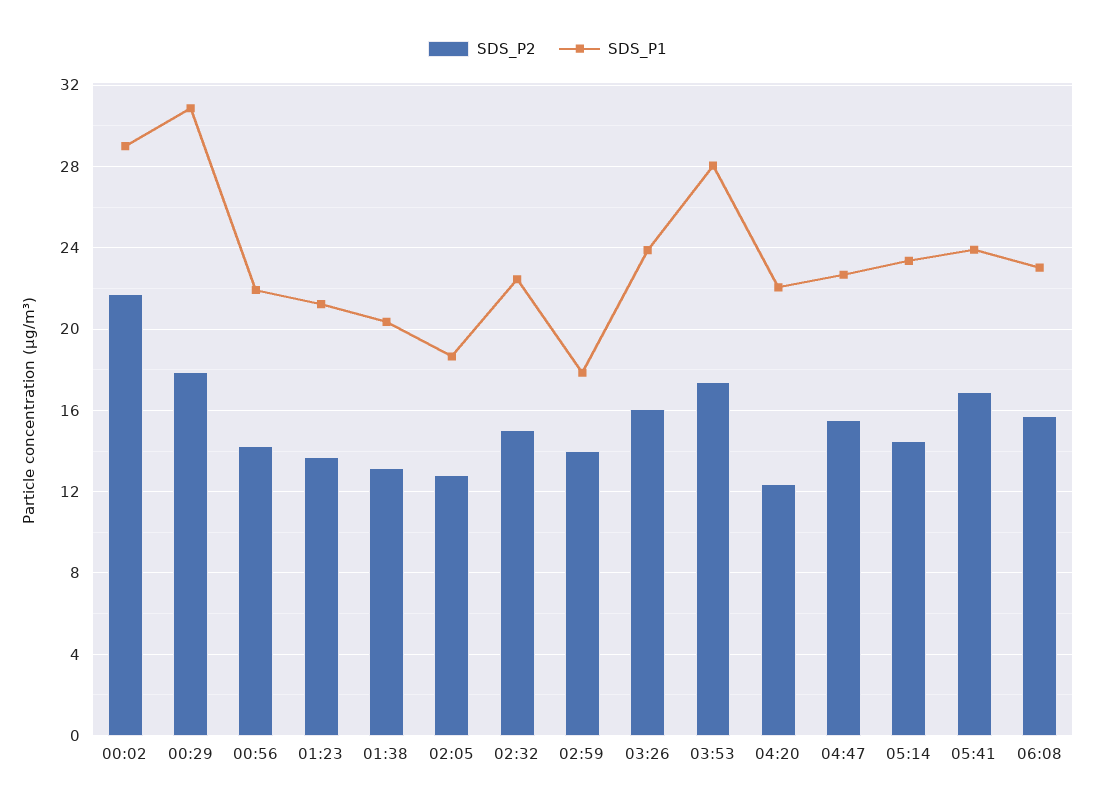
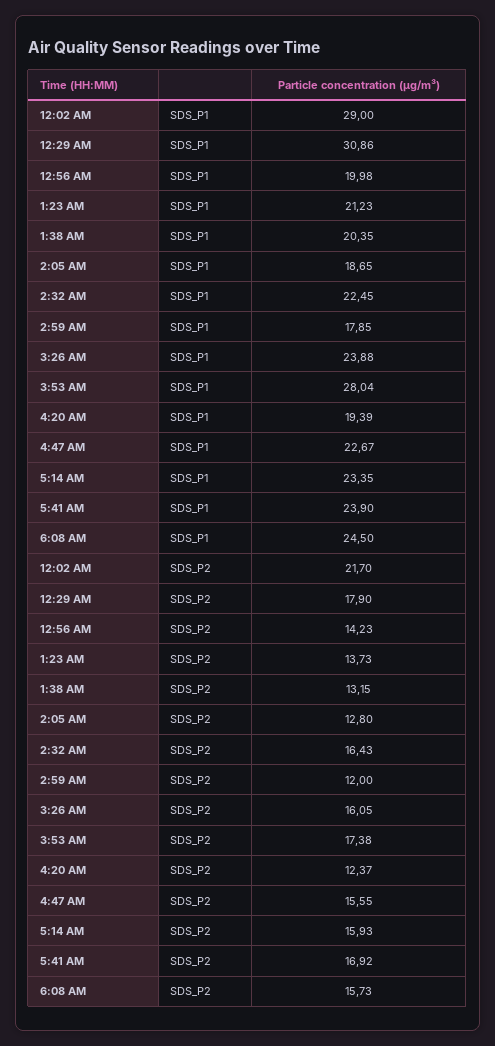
  {
    "SDS_P2": {
      "00:02": 21.7,
      "00:29": 17.9,
      "00:56": 14.23,
      "01:23": 13.73,
      "01:38": 13.15,
      "02:05": 12.8,
-     "02:32": 15,
+     "02:32": 16.43,
-     "02:59": 14,
+     "02:59": 12,
      "03:26": 16.05,
      "03:53": 17.38,
      "04:20": 12.37,
      "04:47": 15.55,
-     "05:14": 14.5,
+     "05:14": 15.93,
      "05:41": 16.92,
      "06:08": 15.73
    },
    "SDS_P1": {
      "00:02": 29,
      "00:29": 30.86,
-     "00:56": 22,
+     "00:56": 19.98,
      "01:23": 21.23,
      "01:38": 20.35,
      "02:05": 18.65,
      "02:32": 22.45,
      "02:59": 17.85,
      "03:26": 23.88,
      "03:53": 28.04,
-     "04:20": 22,
+     "04:20": 19.39,
      "04:47": 22.67,
      "05:14": 23.35,
      "05:41": 23.9,
-     "06:08": 23
+     "06:08": 24.5
    }
  }

